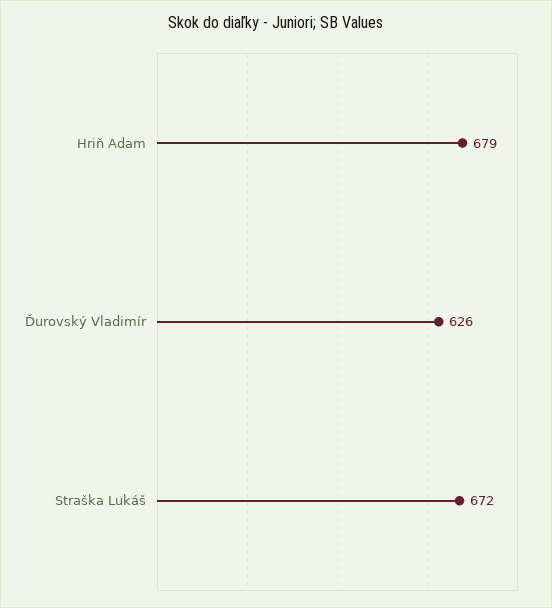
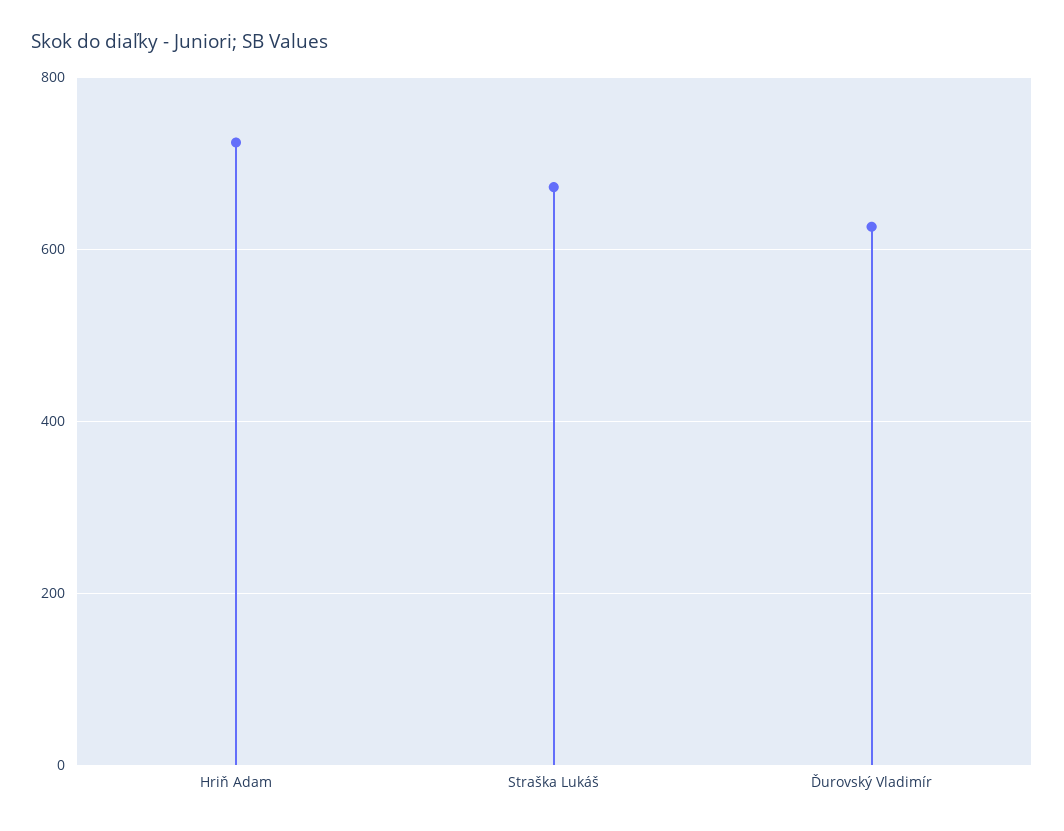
  {
-   "Hriň Adam": 679,
+   "Hriň Adam": 720,
    "Ďurovský Vladimír": 626,
    "Straška Lukáš": 672
  }

